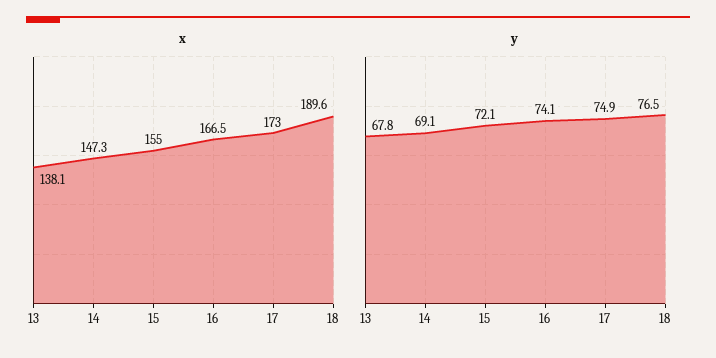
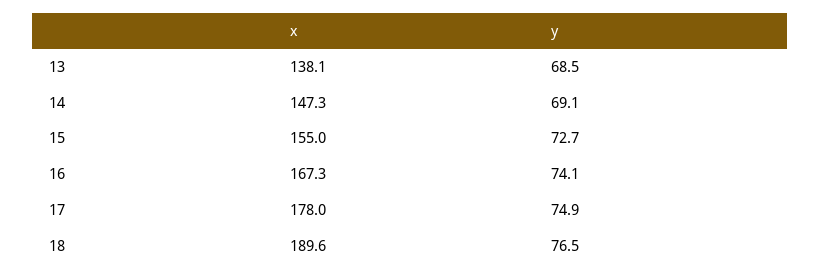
  {
    "x": {
      "13": 138.1,
      "14": 147.3,
      "15": 155,
-     "16": 166.5,
+     "16": 167.3,
-     "17": 173,
+     "17": 178,
      "18": 189.6
    },
    "y": {
-     "13": 67.8,
+     "13": 68.5,
      "14": 69.1,
-     "15": 72.1,
+     "15": 72.7,
      "16": 74.1,
      "17": 74.9,
      "18": 76.5
    }
  }

